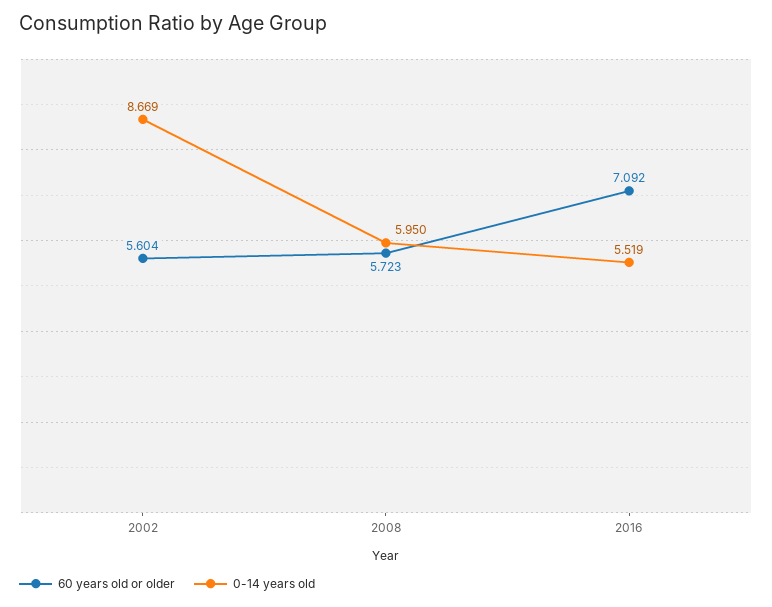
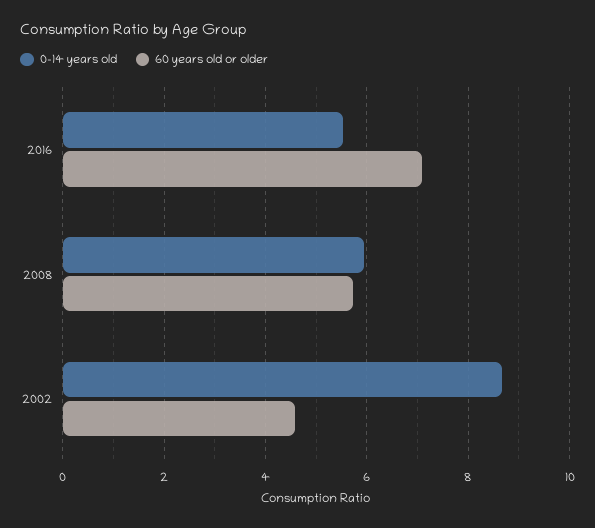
  {
    "60 years old or older": {
-     "2002": 5.604,
+     "2002": 4.6,
      "2008": 5.723,
      "2016": 7.092
    },
    "0-14 years old": {
      "2002": 8.669,
      "2008": 5.95,
      "2016": 5.519
    }
  }

